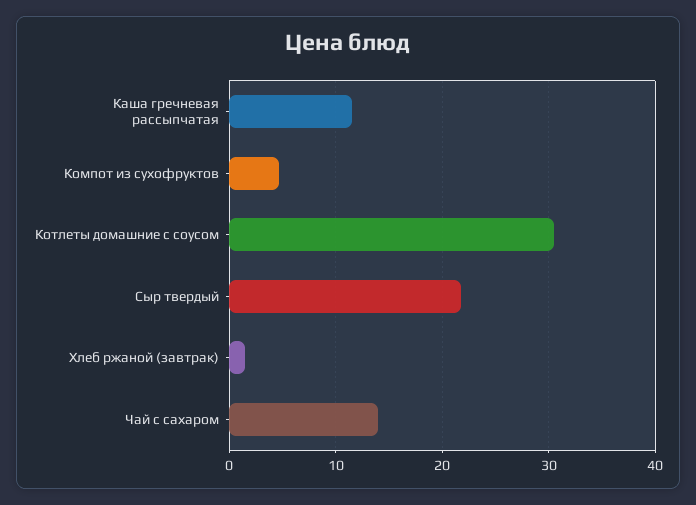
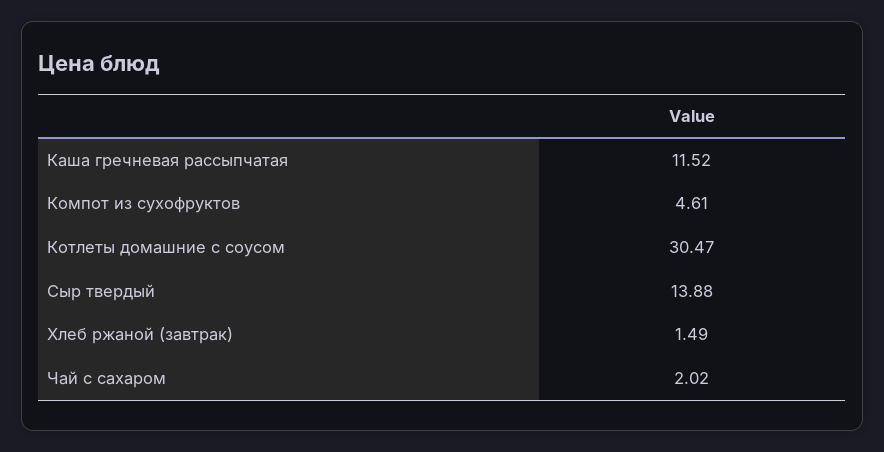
  {
    "Каша гречневая рассыпчатая": 11.52,
    "Компот из сухофруктов": 4.61,
    "Котлеты домашние с соусом": 30.47,
-   "Сыр твердый": 22,
+   "Сыр твердый": 13.88,
    "Хлеб ржаной (завтрак)": 1.49,
-   "Чай с сахаром": 14
+   "Чай с сахаром": 2.02
  }

